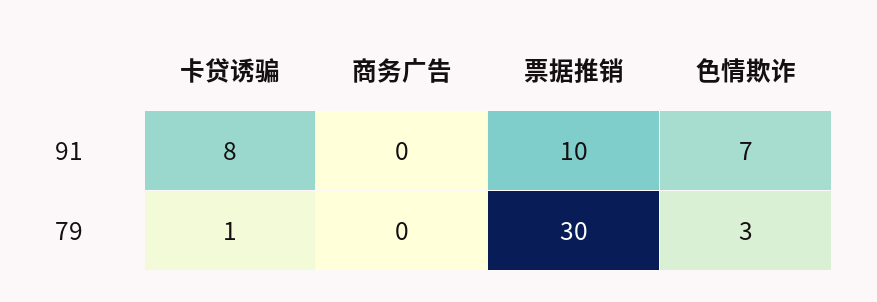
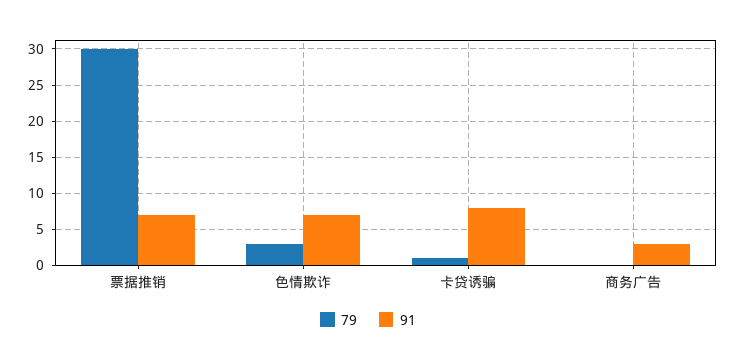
  {
    "91": {
      "卡贷诱骗": 8,
-     "商务广告": 0,
+     "商务广告": 3,
-     "票据推销": 10,
+     "票据推销": 7,
      "色情欺诈": 7
    },
    "79": {
      "卡贷诱骗": 1,
      "商务广告": 0,
      "票据推销": 30,
      "色情欺诈": 3
    }
  }

